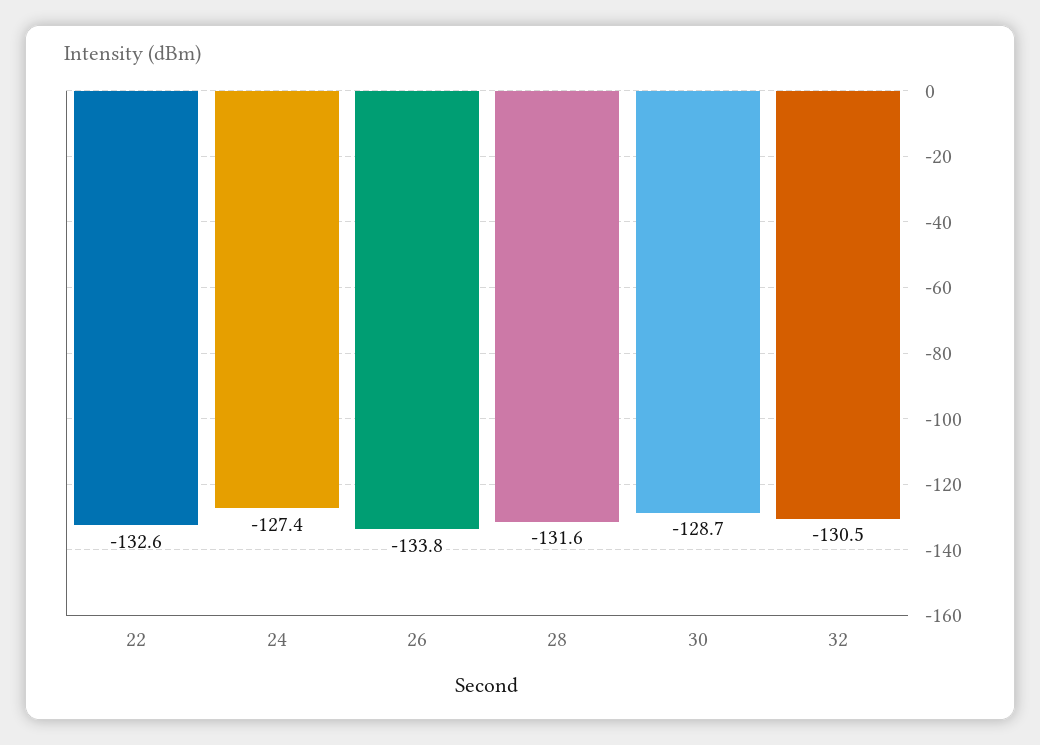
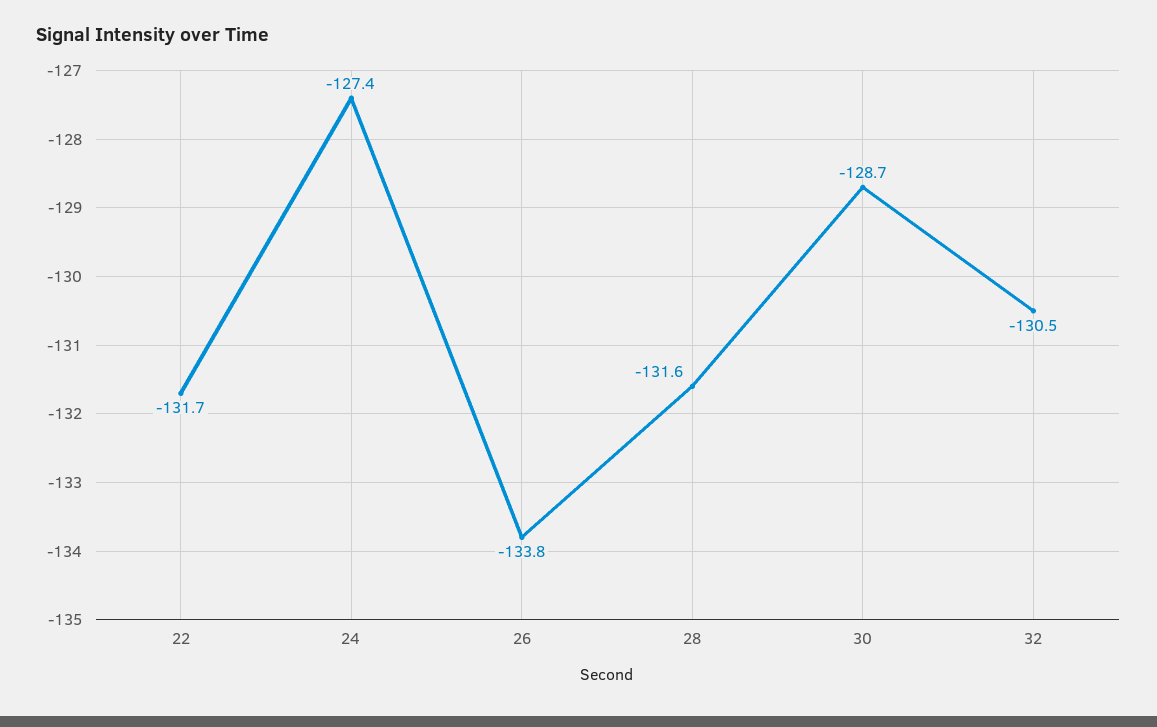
  {
-   "22": -132.6,
+   "22": -131.7,
    "24": -127.4,
    "26": -133.8,
    "28": -131.6,
    "30": -128.7,
    "32": -130.5
  }

